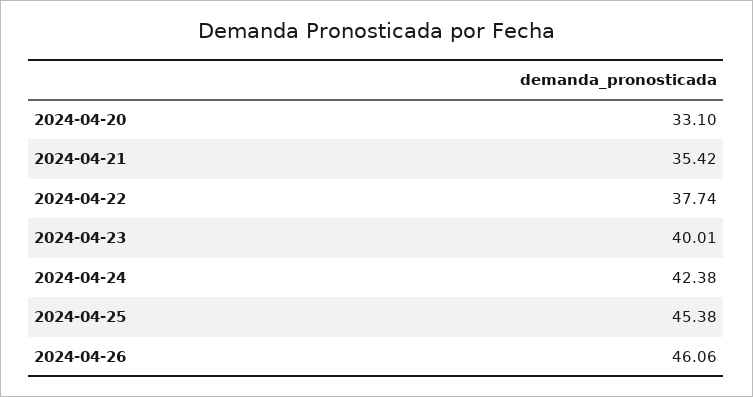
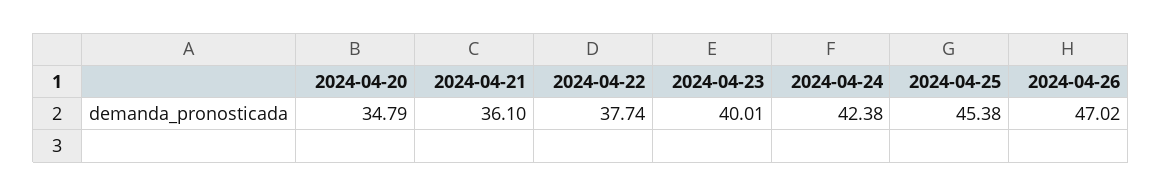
  {
-   "2024-04-20": 33.1,
+   "2024-04-20": 34.79,
-   "2024-04-21": 35.42,
+   "2024-04-21": 36.1,
    "2024-04-22": 37.74,
    "2024-04-23": 40.01,
    "2024-04-24": 42.38,
    "2024-04-25": 45.38,
-   "2024-04-26": 46.06
+   "2024-04-26": 47.02
  }

